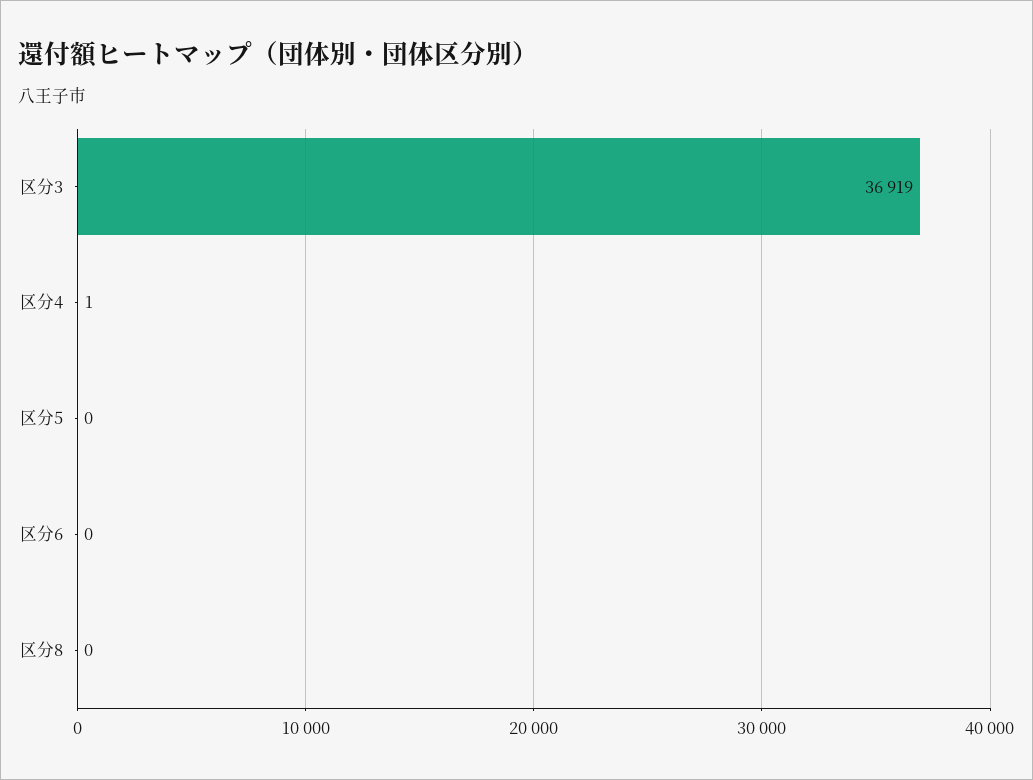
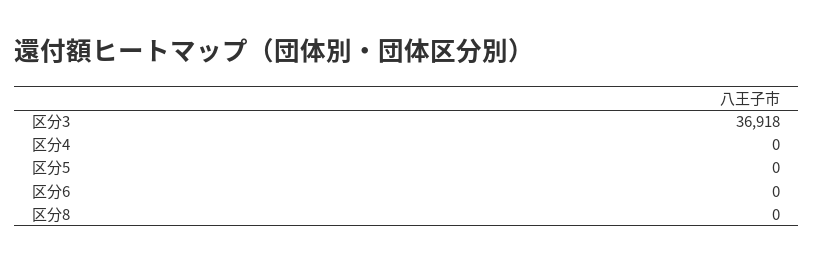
  {
-   "区分3": 36919,
+   "区分3": 36918,
-   "区分4": 1,
+   "区分4": 0,
    "区分5": 0,
    "区分6": 0,
    "区分8": 0
  }

